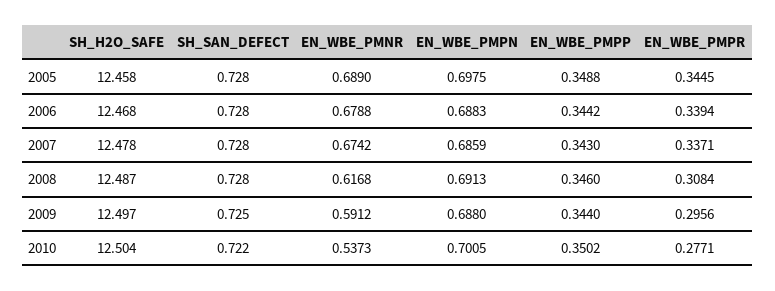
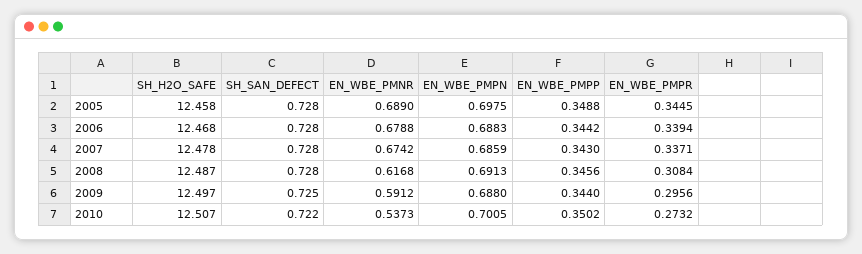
  {
    "SH_H2O_SAFE": {
      "2005": 12.458,
      "2006": 12.468,
      "2007": 12.478,
      "2008": 12.487,
      "2009": 12.497,
-     "2010": 12.504
+     "2010": 12.507
    },
    "SH_SAN_DEFECT": {
      "2005": 0.728,
      "2006": 0.728,
      "2007": 0.728,
      "2008": 0.728,
      "2009": 0.725,
      "2010": 0.722
    },
    "EN_WBE_PMNR": {
      "2005": 0.689,
      "2006": 0.6788,
      "2007": 0.6742,
      "2008": 0.6168,
      "2009": 0.5912,
      "2010": 0.5373
    },
    "EN_WBE_PMPN": {
      "2005": 0.6975,
      "2006": 0.6883,
      "2007": 0.6859,
      "2008": 0.6913,
      "2009": 0.688,
      "2010": 0.7005
    },
    "EN_WBE_PMPP": {
      "2005": 0.3488,
      "2006": 0.3442,
      "2007": 0.343,
-     "2008": 0.346,
+     "2008": 0.3456,
      "2009": 0.344,
      "2010": 0.3502
    },
    "EN_WBE_PMPR": {
      "2005": 0.3445,
      "2006": 0.3394,
      "2007": 0.3371,
      "2008": 0.3084,
      "2009": 0.2956,
-     "2010": 0.2771
+     "2010": 0.2732
    }
  }

